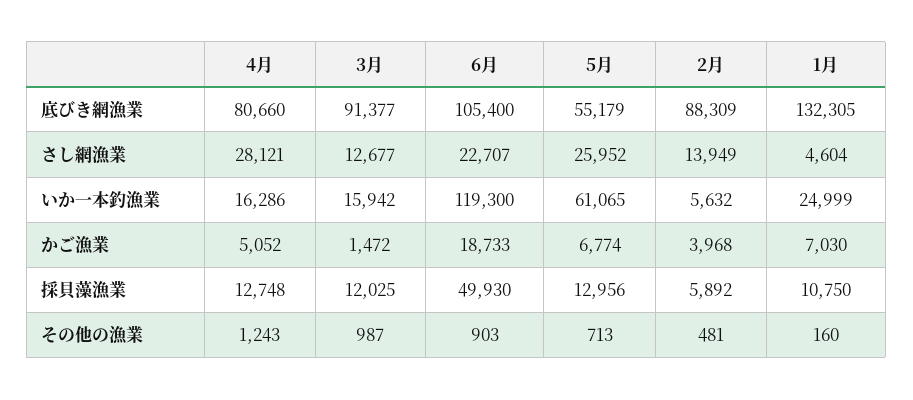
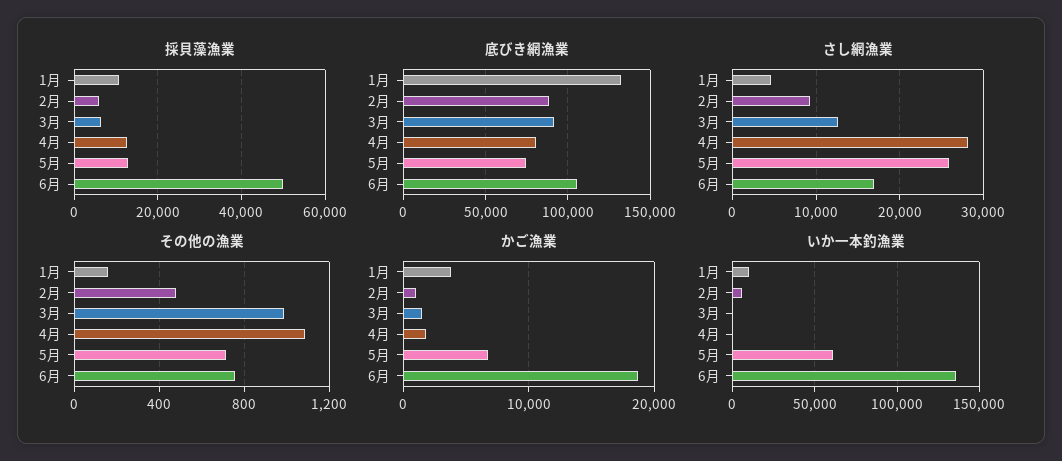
  {
    "底びき網漁業": {
      "4月": 80660,
      "3月": 91377,
      "6月": 105400,
-     "5月": 55179,
+     "5月": 75000,
      "2月": 88309,
      "1月": 132305
    },
    "さし網漁業": {
      "4月": 28121,
      "3月": 12677,
-     "6月": 22707,
+     "6月": 17000,
      "5月": 25952,
-     "2月": 13949,
+     "2月": 9000,
      "1月": 4604
    },
    "いか一本釣漁業": {
-     "4月": 16286,
+     "4月": 0,
-     "3月": 15942,
+     "3月": 0,
-     "6月": 119300,
+     "6月": 135000,
      "5月": 61065,
      "2月": 5632,
-     "1月": 24999
+     "1月": 10000
    },
    "かご漁業": {
-     "4月": 5052,
+     "4月": 2000,
      "3月": 1472,
      "6月": 18733,
      "5月": 6774,
-     "2月": 3968,
+     "2月": 1000,
-     "1月": 7030
+     "1月": 4000
    },
    "採貝藻漁業": {
      "4月": 12748,
-     "3月": 12025,
+     "3月": 6000,
      "6月": 49930,
      "5月": 12956,
      "2月": 5892,
      "1月": 10750
    },
    "その他の漁業": {
-     "4月": 1243,
+     "4月": 1100,
      "3月": 987,
-     "6月": 903,
+     "6月": 750,
      "5月": 713,
      "2月": 481,
      "1月": 160
    }
  }

